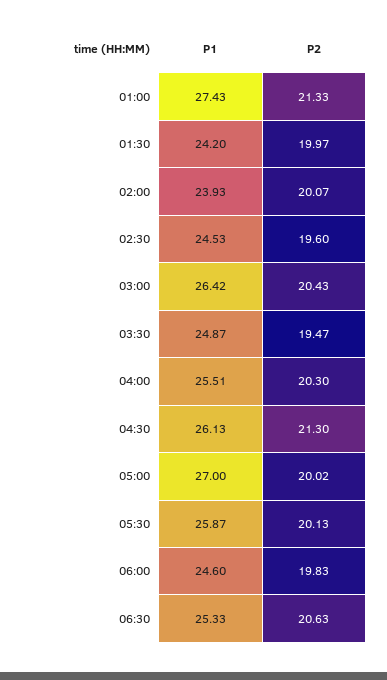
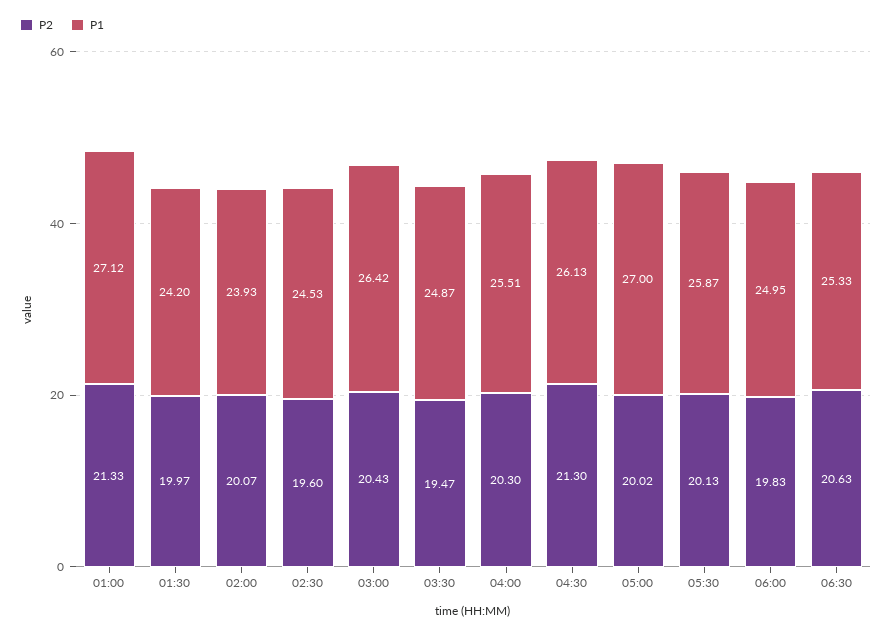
  {
    "P1": {
-     "01:00": 27.43,
+     "01:00": 27.12,
      "01:30": 24.2,
      "02:00": 23.93,
      "02:30": 24.53,
      "03:00": 26.42,
      "03:30": 24.87,
      "04:00": 25.51,
      "04:30": 26.13,
      "05:00": 27,
      "05:30": 25.87,
-     "06:00": 24.6,
+     "06:00": 24.95,
      "06:30": 25.33
    },
    "P2": {
      "01:00": 21.33,
      "01:30": 19.97,
      "02:00": 20.07,
      "02:30": 19.6,
      "03:00": 20.43,
      "03:30": 19.47,
      "04:00": 20.3,
      "04:30": 21.3,
      "05:00": 20.02,
      "05:30": 20.13,
      "06:00": 19.83,
      "06:30": 20.63
    }
  }

